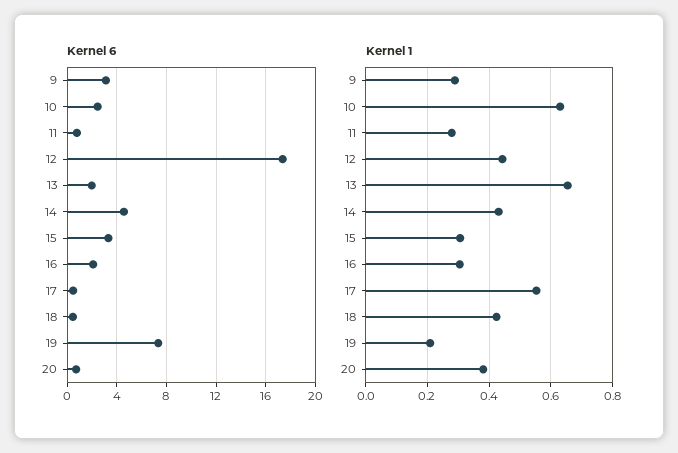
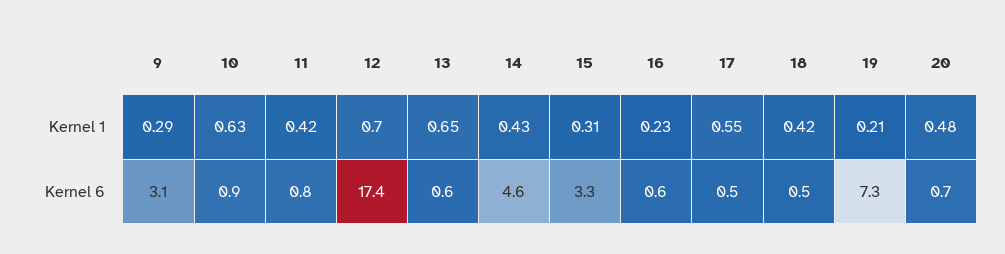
  {
    "Kernel 6": {
      "9": 3.1,
-     "10": 2.5,
+     "10": 0.9,
      "11": 0.8,
      "12": 17.4,
-     "13": 2,
+     "13": 0.6,
      "14": 4.6,
      "15": 3.3,
-     "16": 2,
+     "16": 0.6,
      "17": 0.5,
      "18": 0.5,
      "19": 7.3,
      "20": 0.7
    },
    "Kernel 1": {
      "9": 0.29,
      "10": 0.63,
-     "11": 0.28,
+     "11": 0.42,
-     "12": 0.44,
+     "12": 0.7,
      "13": 0.65,
      "14": 0.43,
      "15": 0.31,
-     "16": 0.3,
+     "16": 0.23,
      "17": 0.55,
      "18": 0.42,
      "19": 0.21,
-     "20": 0.38
+     "20": 0.48
    }
  }

